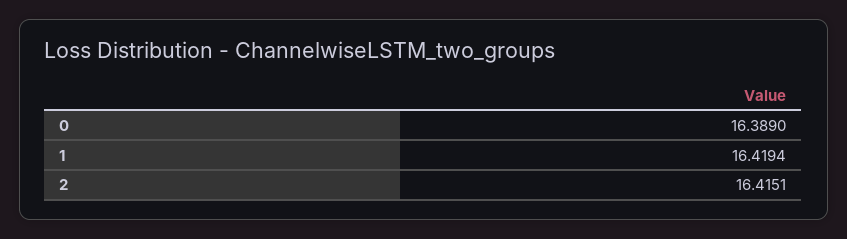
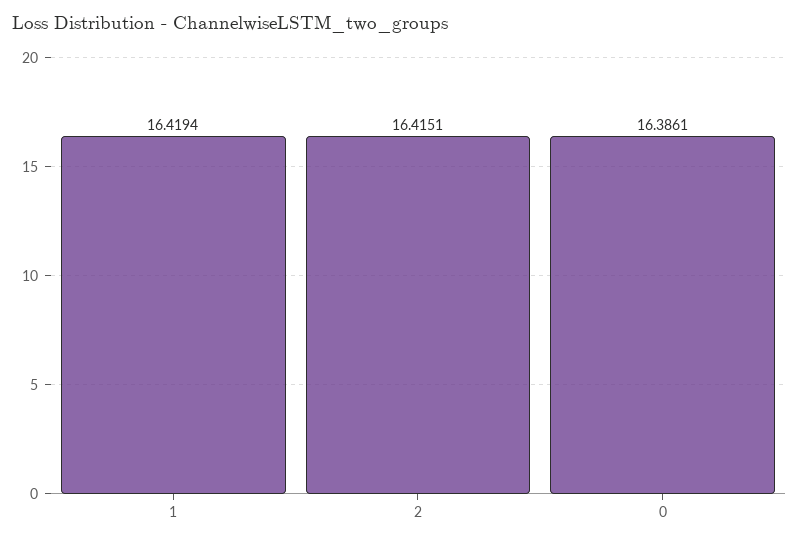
  {
-   "0": 16.389,
+   "0": 16.3861,
    "1": 16.4194,
    "2": 16.4151
  }

